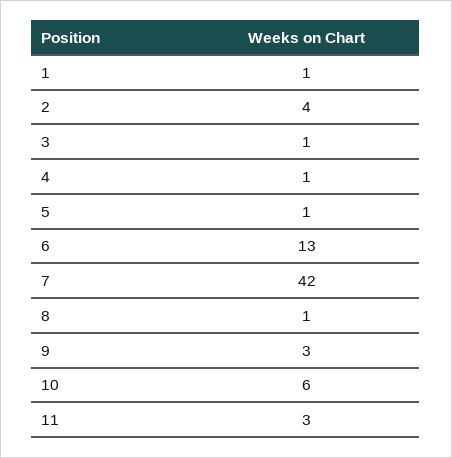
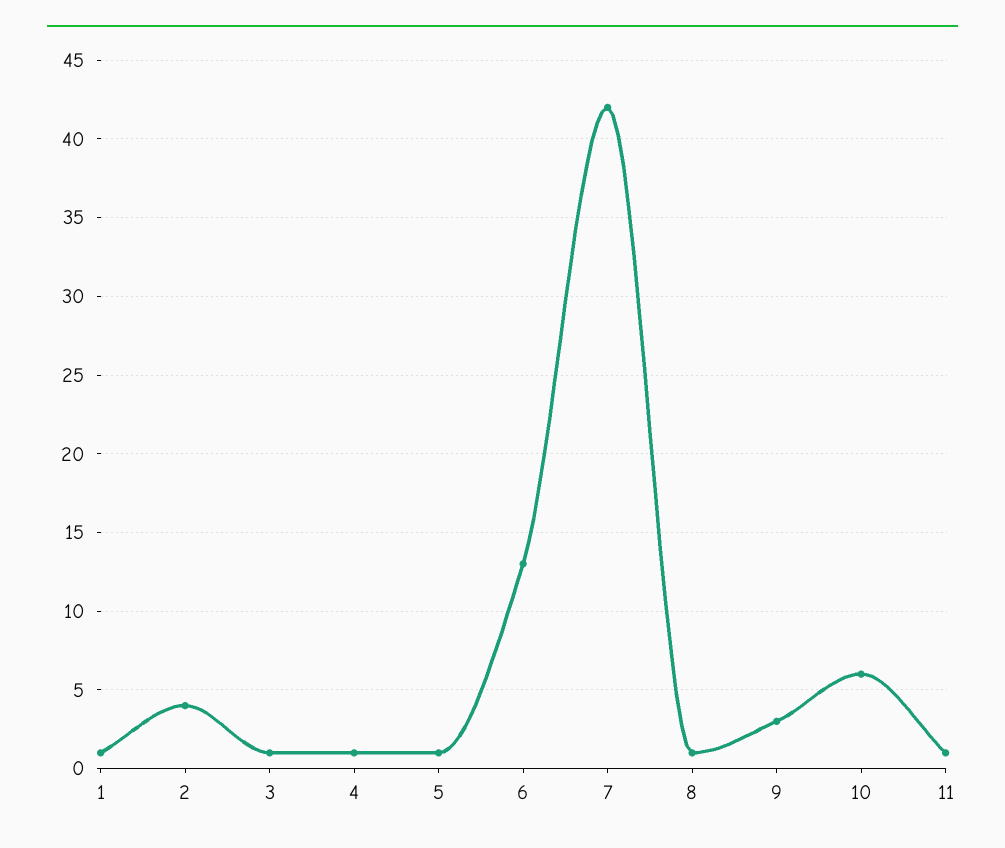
  {
    "1": 1,
    "2": 4,
    "3": 1,
    "4": 1,
    "5": 1,
    "6": 13,
    "7": 42,
    "8": 1,
    "9": 3,
    "10": 6,
-   "11": 3
+   "11": 1
  }

